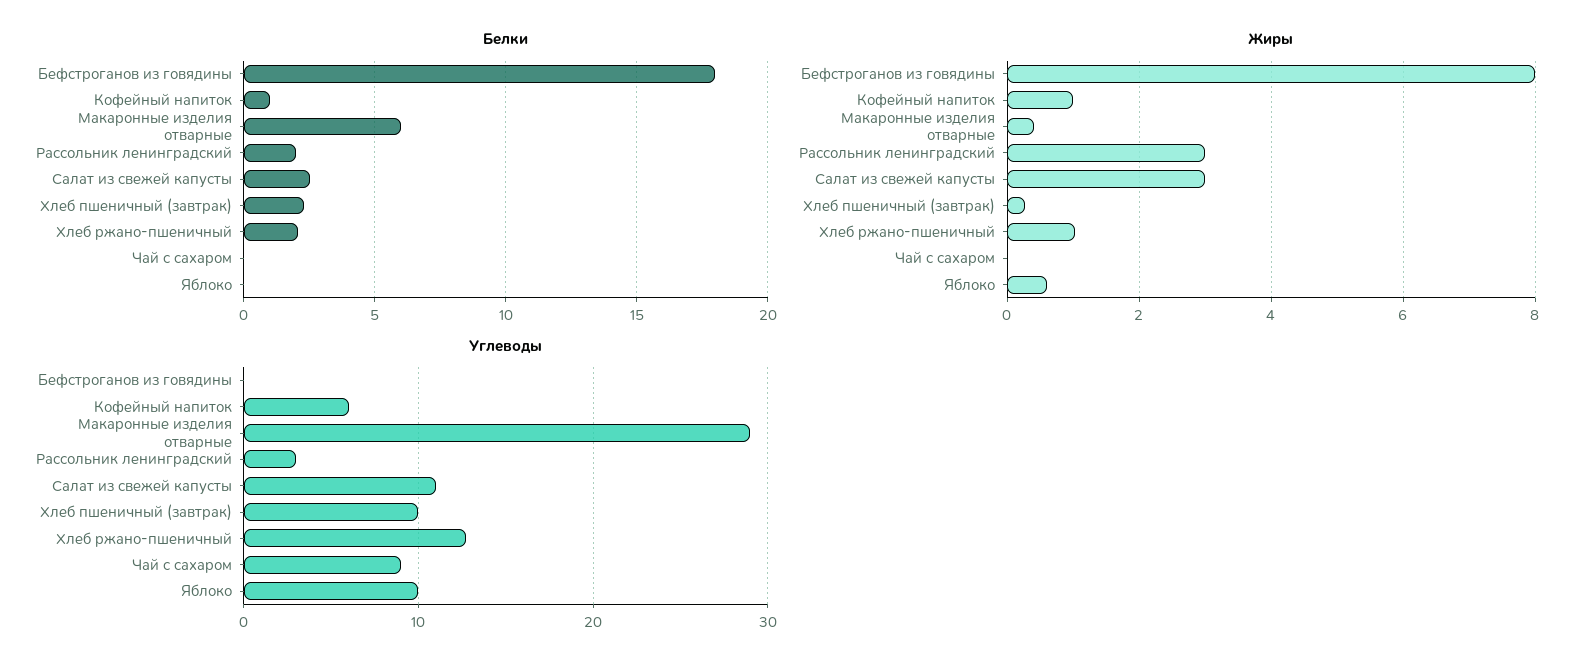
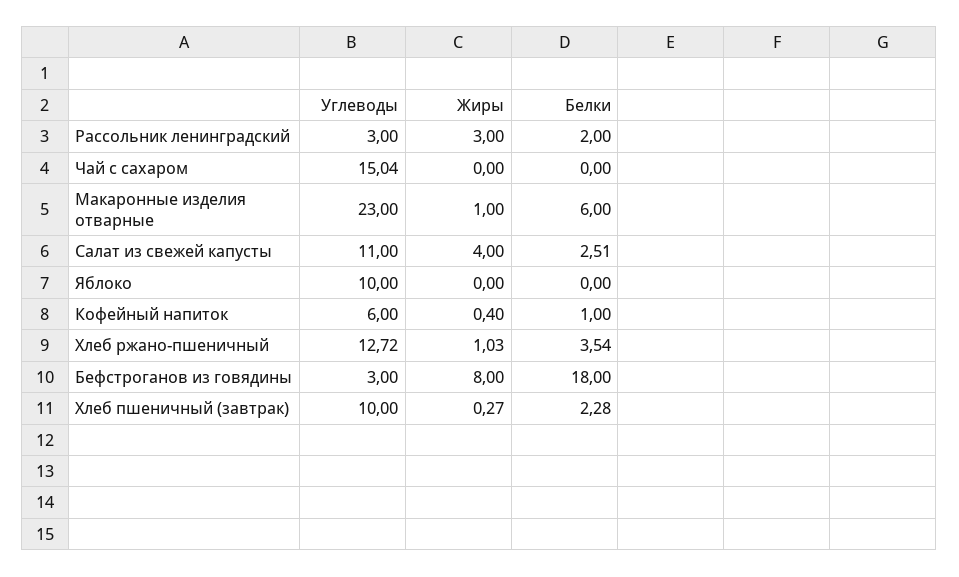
  {
    "Белки": {
      "Бефстроганов из говядины": 18,
      "Кофейный напиток": 1,
      "Макаронные изделия отварные": 6,
      "Рассольник ленинградский": 2,
      "Салат из свежей капусты": 2.51,
      "Хлеб пшеничный (завтрак)": 2.28,
-     "Хлеб ржано-пшеничный": 2,
+     "Хлеб ржано-пшеничный": 3.54,
      "Чай с сахаром": 0,
      "Яблоко": 0
    },
    "Жиры": {
      "Бефстроганов из говядины": 8,
-     "Кофейный напиток": 1,
+     "Кофейный напиток": 0.4,
-     "Макаронные изделия отварные": 0.4,
+     "Макаронные изделия отварные": 1,
      "Рассольник ленинградский": 3,
-     "Салат из свежей капусты": 3,
+     "Салат из свежей капусты": 4,
      "Хлеб пшеничный (завтрак)": 0.27,
      "Хлеб ржано-пшеничный": 1.03,
      "Чай с сахаром": 0,
-     "Яблоко": 0.6
+     "Яблоко": 0
    },
    "Углеводы": {
-     "Бефстроганов из говядины": 0,
+     "Бефстроганов из говядины": 3,
      "Кофейный напиток": 6,
-     "Макаронные изделия отварные": 29,
+     "Макаронные изделия отварные": 23,
      "Рассольник ленинградский": 3,
      "Салат из свежей капусты": 11,
      "Хлеб пшеничный (завтрак)": 10,
      "Хлеб ржано-пшеничный": 12.72,
-     "Чай с сахаром": 9,
+     "Чай с сахаром": 15.04,
      "Яблоко": 10
    }
  }

